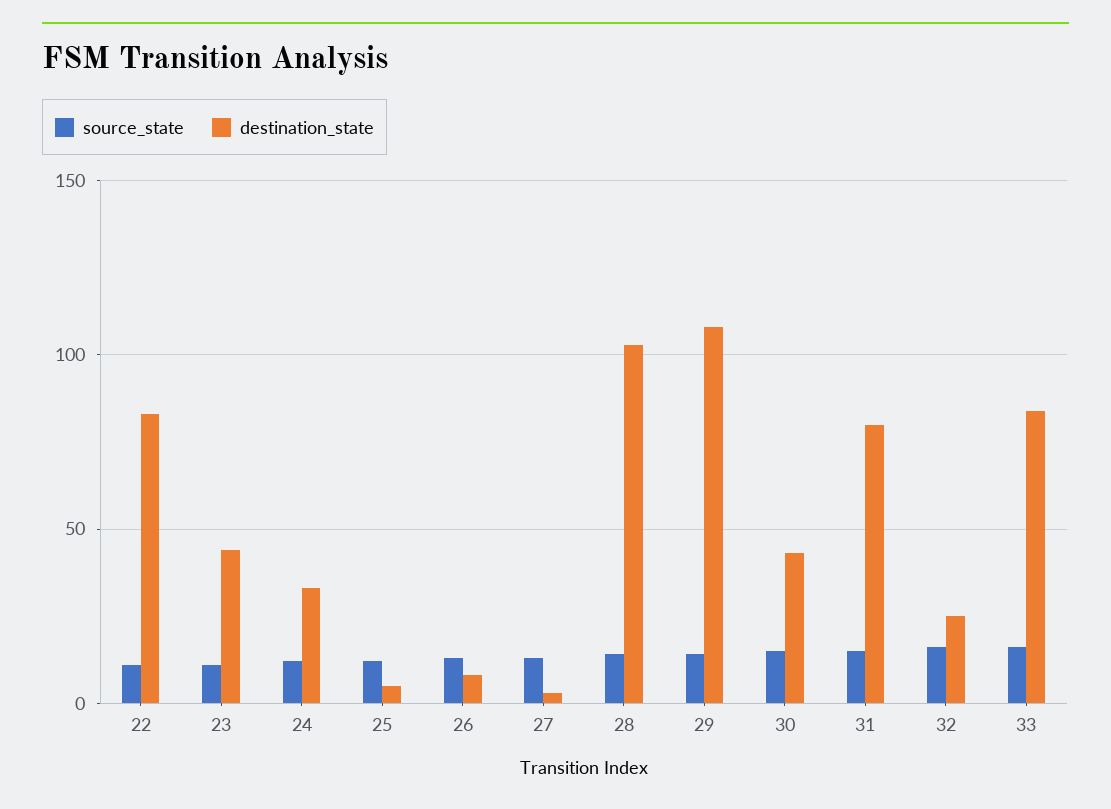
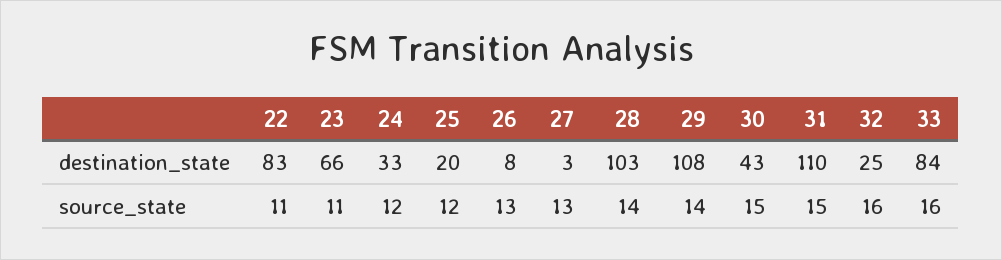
  {
    "source_state": {
      "22": 11,
      "23": 11,
      "24": 12,
      "25": 12,
      "26": 13,
      "27": 13,
      "28": 14,
      "29": 14,
      "30": 15,
      "31": 15,
      "32": 16,
      "33": 16
    },
    "destination_state": {
      "22": 83,
-     "23": 45,
+     "23": 66,
      "24": 33,
-     "25": 5,
+     "25": 20,
      "26": 8,
      "27": 3,
      "28": 103,
      "29": 108,
      "30": 43,
-     "31": 80,
+     "31": 110,
      "32": 25,
      "33": 84
    }
  }

